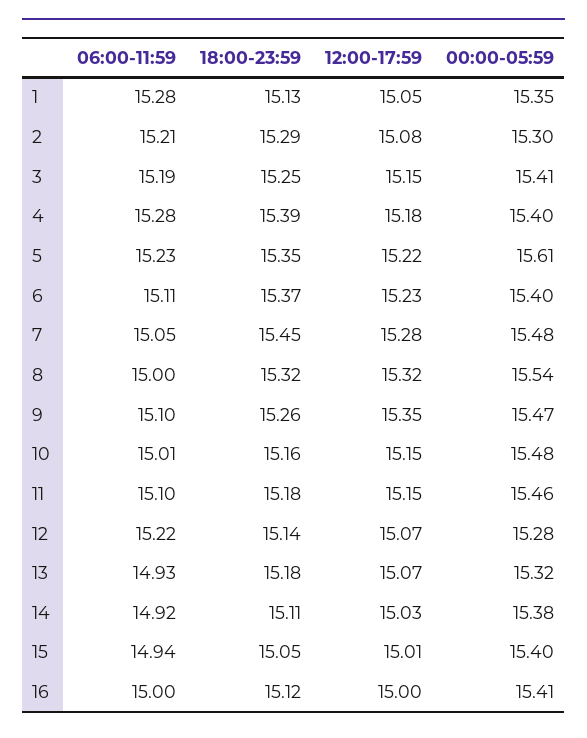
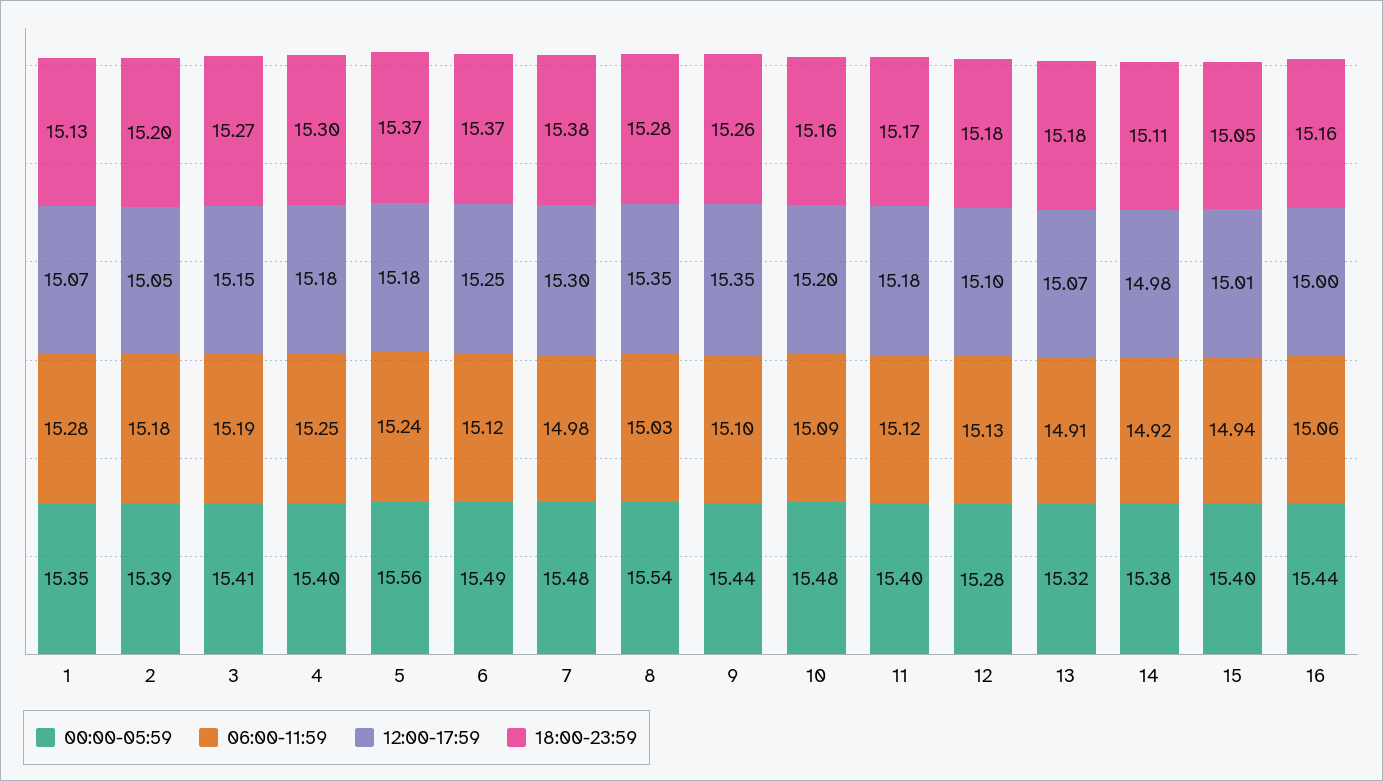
  {
    "06:00-11:59": {
      "1": 15.28,
-     "2": 15.21,
+     "2": 15.18,
      "3": 15.19,
-     "4": 15.28,
+     "4": 15.25,
-     "5": 15.23,
+     "5": 15.24,
-     "6": 15.11,
+     "6": 15.12,
-     "7": 15.05,
+     "7": 14.98,
-     "8": 15,
+     "8": 15.03,
      "9": 15.1,
-     "10": 15.01,
+     "10": 15.09,
-     "11": 15.1,
+     "11": 15.12,
-     "12": 15.22,
+     "12": 15.13,
-     "13": 14.93,
+     "13": 14.91,
      "14": 14.92,
      "15": 14.94,
-     "16": 15
+     "16": 15.06
    },
    "18:00-23:59": {
      "1": 15.13,
-     "2": 15.29,
+     "2": 15.2,
-     "3": 15.25,
+     "3": 15.27,
-     "4": 15.39,
+     "4": 15.3,
-     "5": 15.35,
+     "5": 15.37,
      "6": 15.37,
-     "7": 15.45,
+     "7": 15.38,
-     "8": 15.32,
+     "8": 15.28,
      "9": 15.26,
      "10": 15.16,
-     "11": 15.18,
+     "11": 15.17,
-     "12": 15.14,
+     "12": 15.18,
      "13": 15.18,
      "14": 15.11,
      "15": 15.05,
-     "16": 15.12
+     "16": 15.16
    },
    "12:00-17:59": {
-     "1": 15.05,
+     "1": 15.07,
-     "2": 15.08,
+     "2": 15.05,
      "3": 15.15,
      "4": 15.18,
-     "5": 15.22,
+     "5": 15.18,
-     "6": 15.23,
+     "6": 15.25,
-     "7": 15.28,
+     "7": 15.3,
-     "8": 15.32,
+     "8": 15.35,
      "9": 15.35,
-     "10": 15.15,
+     "10": 15.2,
-     "11": 15.15,
+     "11": 15.18,
-     "12": 15.07,
+     "12": 15.1,
      "13": 15.07,
-     "14": 15.03,
+     "14": 14.98,
      "15": 15.01,
      "16": 15
    },
    "00:00-05:59": {
      "1": 15.35,
-     "2": 15.3,
+     "2": 15.39,
      "3": 15.41,
      "4": 15.4,
-     "5": 15.61,
+     "5": 15.56,
-     "6": 15.4,
+     "6": 15.49,
      "7": 15.48,
      "8": 15.54,
-     "9": 15.47,
+     "9": 15.44,
      "10": 15.48,
-     "11": 15.46,
+     "11": 15.4,
      "12": 15.28,
      "13": 15.32,
      "14": 15.38,
      "15": 15.4,
-     "16": 15.41
+     "16": 15.44
    }
  }

